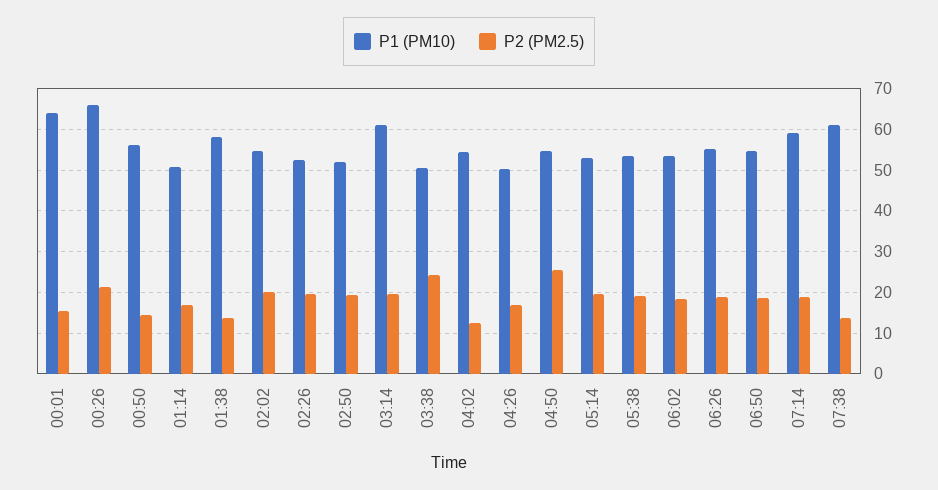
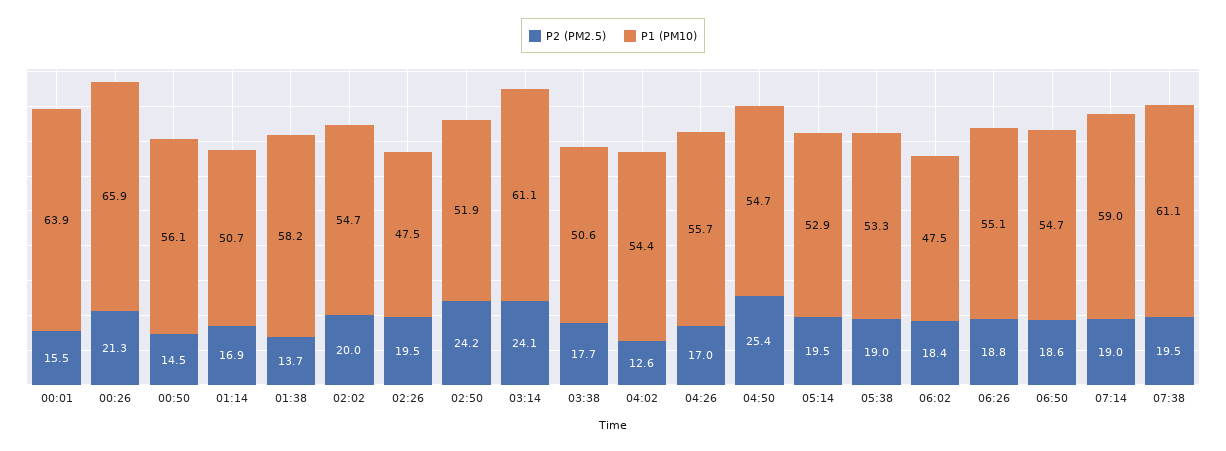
  {
    "P1 (PM10)": {
      "00:01": 63.9,
      "00:26": 65.9,
      "00:50": 56.1,
      "01:14": 50.7,
      "01:38": 58.2,
      "02:02": 54.7,
-     "02:26": 52,
+     "02:26": 47.5,
      "02:50": 51.9,
      "03:14": 61.1,
      "03:38": 50.6,
      "04:02": 54.4,
-     "04:26": 50,
+     "04:26": 55.7,
      "04:50": 54.7,
      "05:14": 52.9,
      "05:38": 53.3,
-     "06:02": 54,
+     "06:02": 47.5,
      "06:26": 55.1,
      "06:50": 54.7,
      "07:14": 59,
      "07:38": 61.1
    },
    "P2 (PM2.5)": {
      "00:01": 15.5,
      "00:26": 21.3,
      "00:50": 14.5,
      "01:14": 16.9,
      "01:38": 13.7,
      "02:02": 20,
      "02:26": 19.5,
-     "02:50": 20,
+     "02:50": 24.2,
-     "03:14": 20,
+     "03:14": 24.1,
-     "03:38": 24,
+     "03:38": 17.7,
      "04:02": 12.6,
      "04:26": 17,
      "04:50": 25.4,
      "05:14": 19.5,
      "05:38": 19,
      "06:02": 18.4,
      "06:26": 18.8,
      "06:50": 18.6,
      "07:14": 19,
-     "07:38": 14
+     "07:38": 19.5
    }
  }

